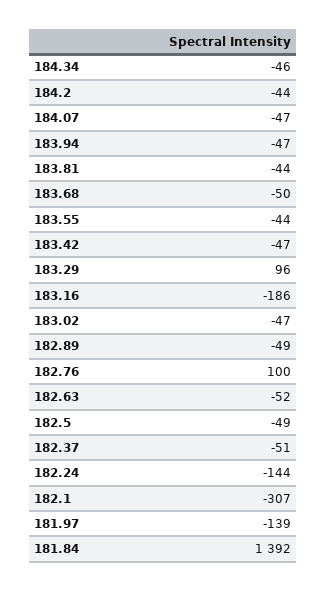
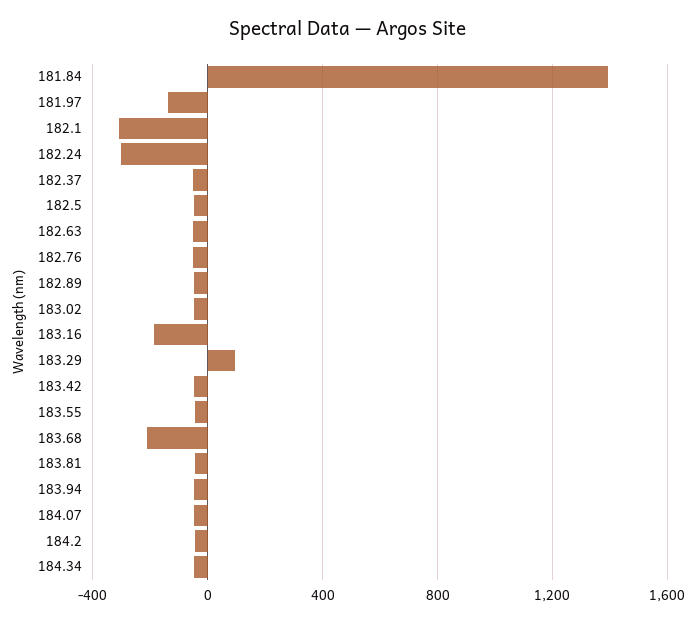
  {
    "184.34": -46,
    "184.2": -44,
    "184.07": -47,
    "183.94": -47,
    "183.81": -44,
-   "183.68": -50,
+   "183.68": -200,
    "183.55": -44,
    "183.42": -47,
    "183.29": 96,
    "183.16": -186,
    "183.02": -47,
    "182.89": -49,
-   "182.76": 100,
+   "182.76": -50,
    "182.63": -52,
    "182.5": -49,
    "182.37": -51,
-   "182.24": -144,
+   "182.24": -300,
    "182.1": -307,
    "181.97": -139,
    "181.84": 1392
  }

